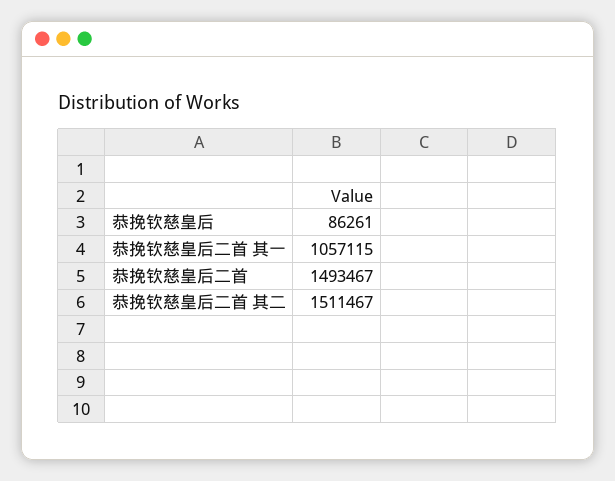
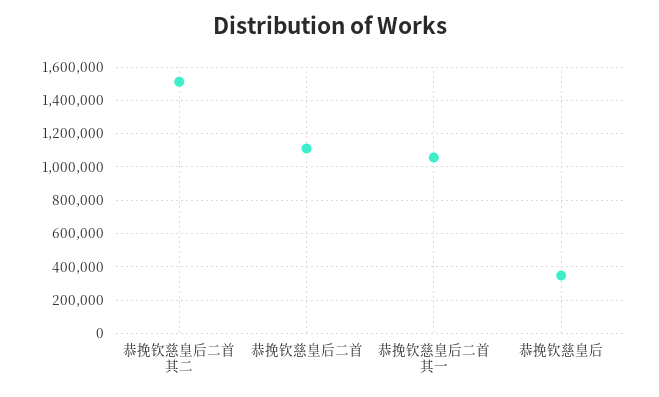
  {
-   "恭挽钦慈皇后": 86261,
+   "恭挽钦慈皇后": 350000,
    "恭挽钦慈皇后二首 其一": 1057115,
-   "恭挽钦慈皇后二首": 1493467,
+   "恭挽钦慈皇后二首": 1100000,
    "恭挽钦慈皇后二首 其二": 1511467
  }

